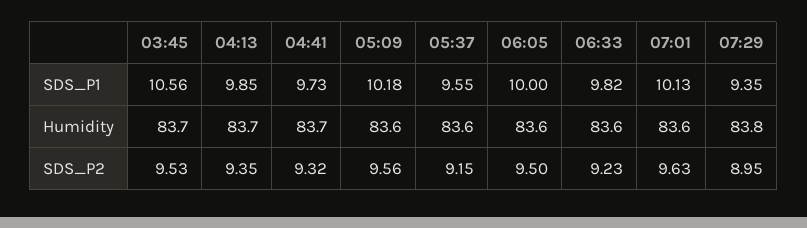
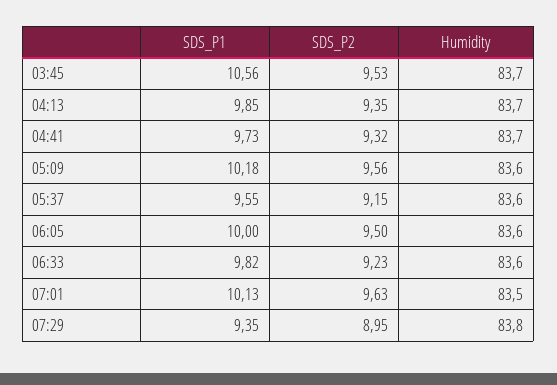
  {
    "03:45": {
      "SDS_P1": 10.56,
      "Humidity": 83.7,
      "SDS_P2": 9.53
    },
    "04:13": {
      "SDS_P1": 9.85,
      "Humidity": 83.7,
      "SDS_P2": 9.35
    },
    "04:41": {
      "SDS_P1": 9.73,
      "Humidity": 83.7,
      "SDS_P2": 9.32
    },
    "05:09": {
      "SDS_P1": 10.18,
      "Humidity": 83.6,
      "SDS_P2": 9.56
    },
    "05:37": {
      "SDS_P1": 9.55,
      "Humidity": 83.6,
      "SDS_P2": 9.15
    },
    "06:05": {
      "SDS_P1": 10,
      "Humidity": 83.6,
      "SDS_P2": 9.5
    },
    "06:33": {
      "SDS_P1": 9.82,
      "Humidity": 83.6,
      "SDS_P2": 9.23
    },
    "07:01": {
      "SDS_P1": 10.13,
-     "Humidity": 83.6,
+     "Humidity": 83.5,
      "SDS_P2": 9.63
    },
    "07:29": {
      "SDS_P1": 9.35,
      "Humidity": 83.8,
      "SDS_P2": 8.95
    }
  }

